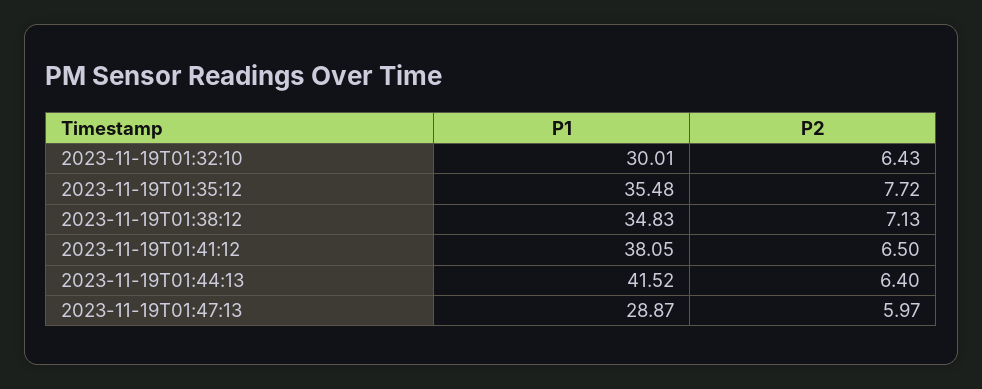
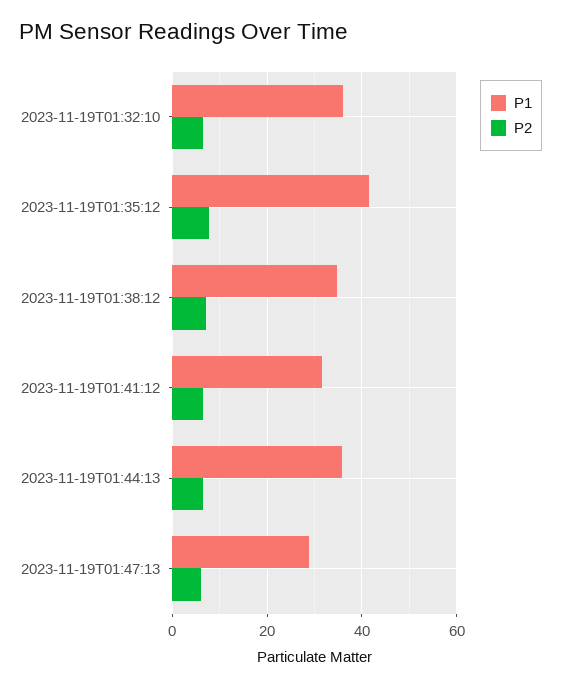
  {
    "P1": {
-     "2023-11-19T01:32:10": 30.01,
+     "2023-11-19T01:32:10": 36,
-     "2023-11-19T01:35:12": 35.48,
+     "2023-11-19T01:35:12": 42,
      "2023-11-19T01:38:12": 34.83,
-     "2023-11-19T01:41:12": 38.05,
+     "2023-11-19T01:41:12": 32,
-     "2023-11-19T01:44:13": 41.52,
+     "2023-11-19T01:44:13": 36,
      "2023-11-19T01:47:13": 28.87
    },
    "P2": {
      "2023-11-19T01:32:10": 6.43,
      "2023-11-19T01:35:12": 7.72,
      "2023-11-19T01:38:12": 7.13,
      "2023-11-19T01:41:12": 6.5,
      "2023-11-19T01:44:13": 6.4,
      "2023-11-19T01:47:13": 5.97
    }
  }

